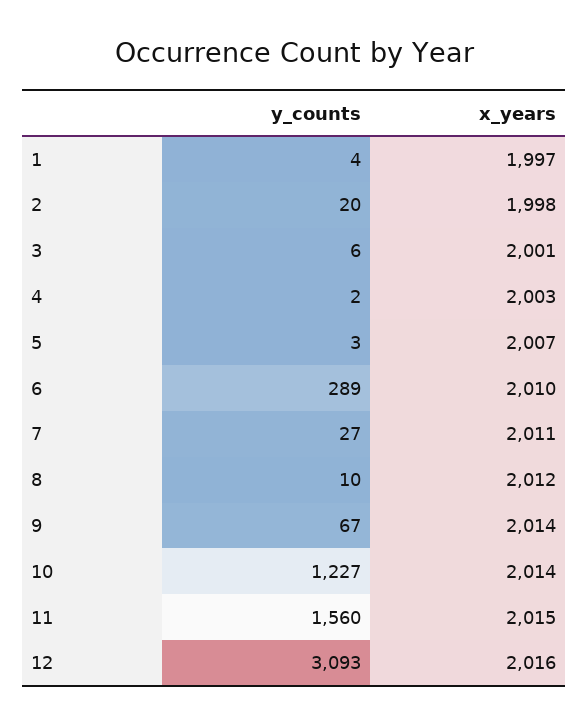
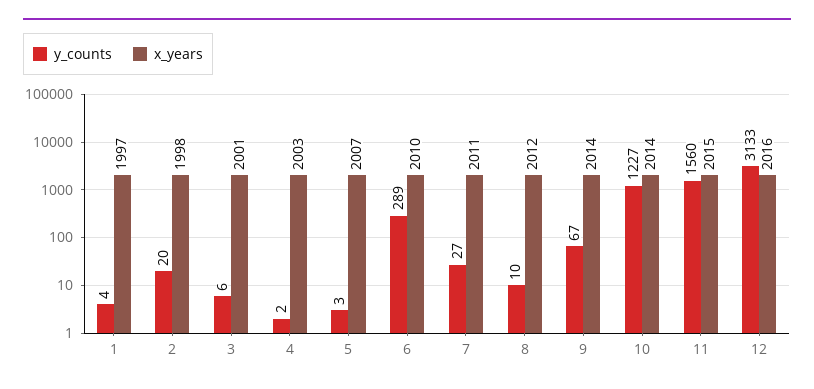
  {
    "y_counts": {
      "1": 4,
      "2": 20,
      "3": 6,
      "4": 2,
      "5": 3,
      "6": 289,
      "7": 27,
      "8": 10,
      "9": 67,
      "10": 1227,
      "11": 1560,
-     "12": 3093
+     "12": 3133
    },
    "x_years": {
      "1": 1997,
      "2": 1998,
      "3": 2001,
      "4": 2003,
      "5": 2007,
      "6": 2010,
      "7": 2011,
      "8": 2012,
      "9": 2014,
      "10": 2014,
      "11": 2015,
      "12": 2016
    }
  }

